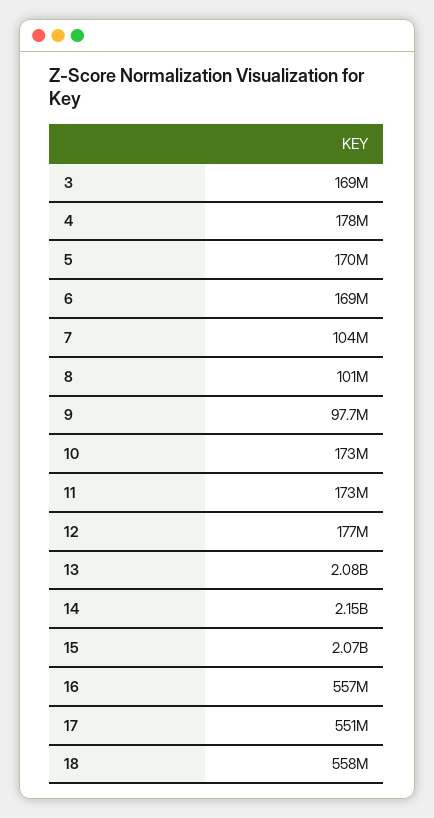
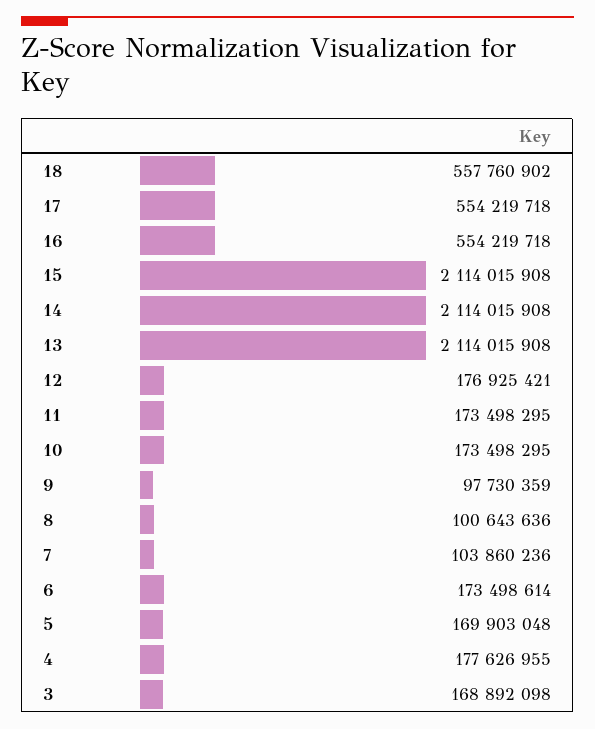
  {
    "3": 168892098,
    "4": 177626955,
    "5": 169903048,
-   "6": 169000000,
+   "6": 173498614,
    "7": 103860236,
    "8": 100643636,
    "9": 97730359,
    "10": 173498295,
    "11": 173498295,
    "12": 176925421,
-   "13": 2080000000,
+   "13": 2114015908,
-   "14": 2150000000,
+   "14": 2114015908,
-   "15": 2070000000,
+   "15": 2114015908,
-   "16": 557000000,
+   "16": 554219718,
-   "17": 551000000,
+   "17": 554219718,
    "18": 557760902
  }

